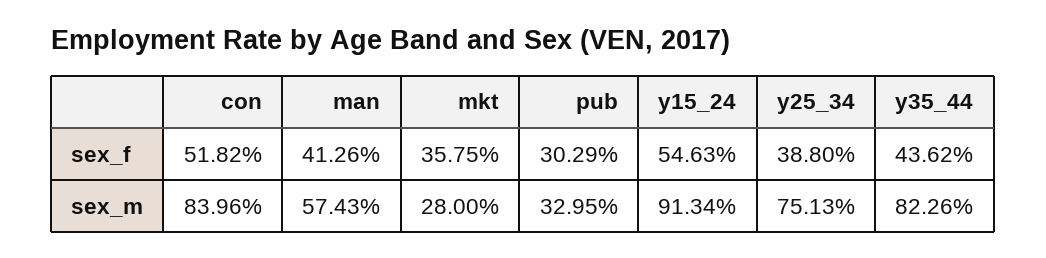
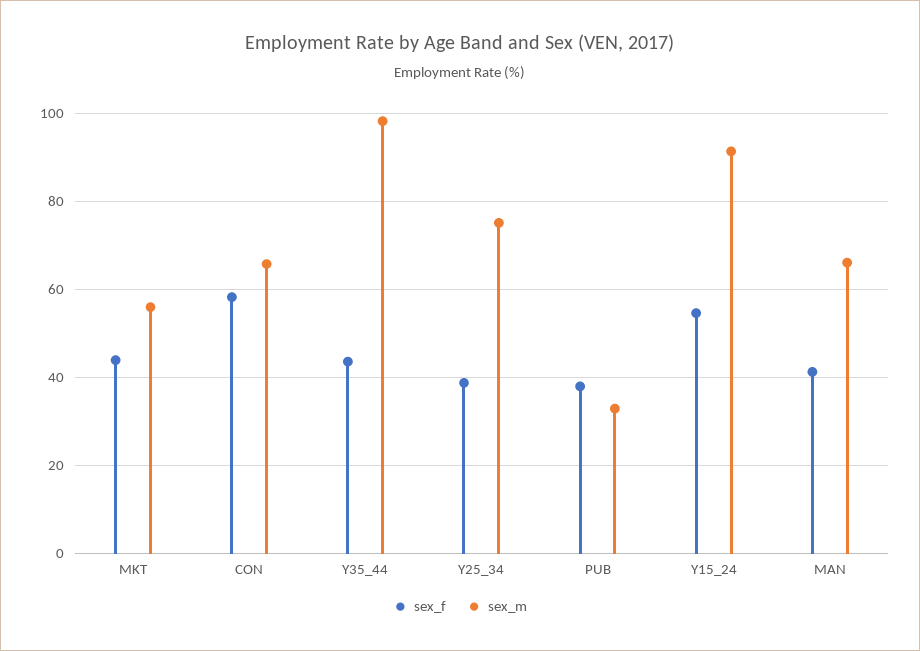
  {
    "sex_f": {
-     "con": 51.82,
+     "con": 58,
      "man": 41.26,
-     "mkt": 35.75,
+     "mkt": 44,
-     "pub": 30.29,
+     "pub": 38,
      "y15_24": 54.63,
      "y25_34": 38.8,
      "y35_44": 43.62
    },
    "sex_m": {
-     "con": 83.96,
+     "con": 66,
-     "man": 57.43,
+     "man": 66,
-     "mkt": 28,
+     "mkt": 56,
      "pub": 32.95,
      "y15_24": 91.34,
      "y25_34": 75.13,
-     "y35_44": 82.26
+     "y35_44": 98
    }
  }

